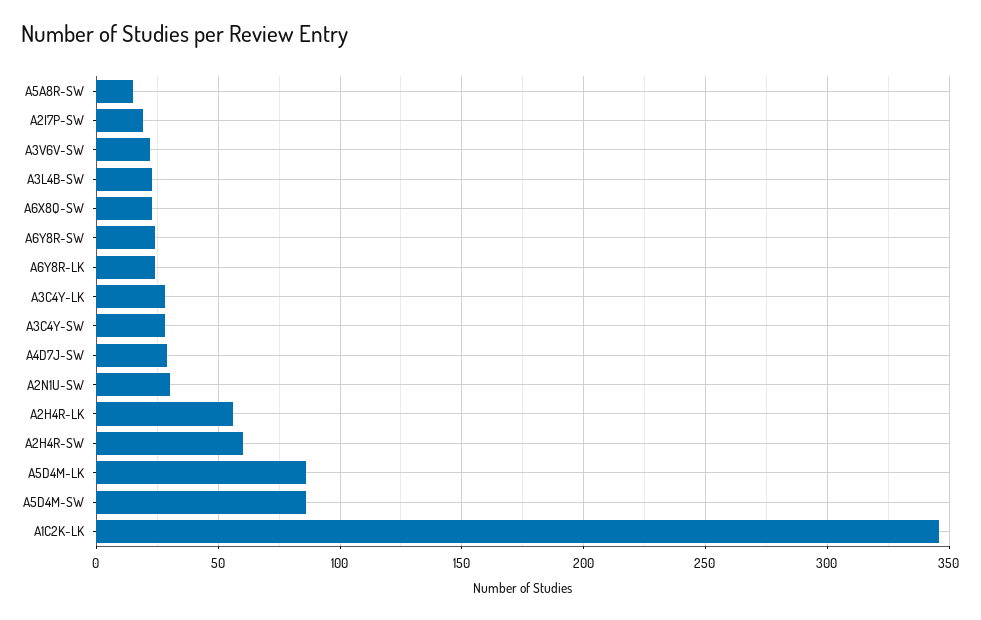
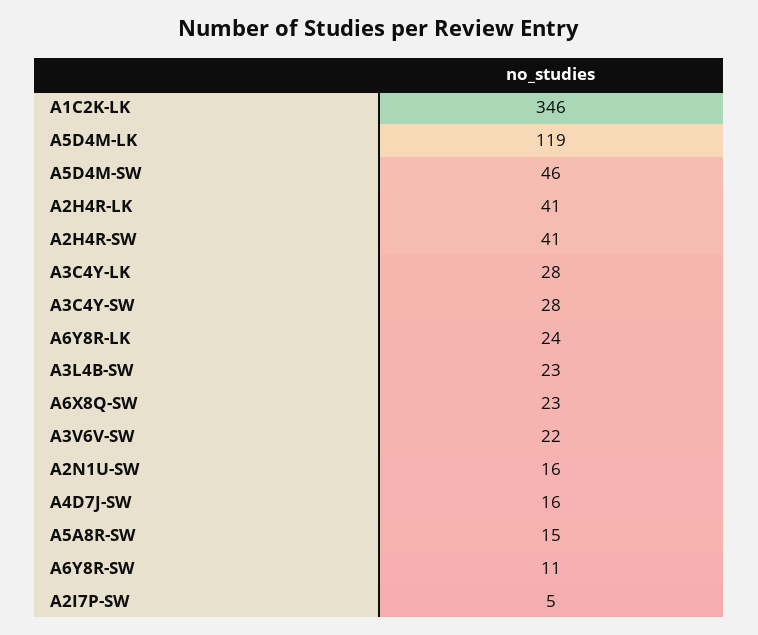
  {
    "A5A8R-SW": 15,
-   "A2I7P-SW": 20,
+   "A2I7P-SW": 5,
    "A3V6V-SW": 22,
    "A3L4B-SW": 23,
    "A6X8Q-SW": 23,
-   "A6Y8R-SW": 25,
+   "A6Y8R-SW": 11,
    "A6Y8R-LK": 24,
    "A3C4Y-LK": 28,
    "A3C4Y-SW": 28,
-   "A4D7J-SW": 30,
+   "A4D7J-SW": 16,
-   "A2N1U-SW": 30,
+   "A2N1U-SW": 16,
-   "A2H4R-LK": 55,
+   "A2H4R-LK": 41,
-   "A2H4R-SW": 60,
+   "A2H4R-SW": 41,
-   "A5D4M-LK": 85,
+   "A5D4M-LK": 119,
-   "A5D4M-SW": 85,
+   "A5D4M-SW": 46,
    "A1C2K-LK": 346
  }

